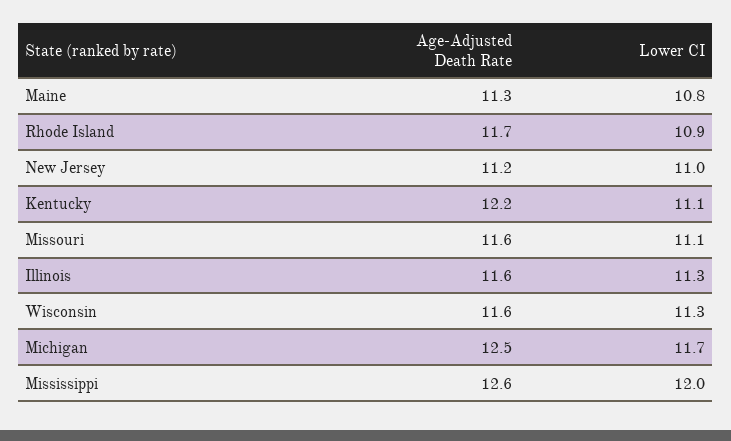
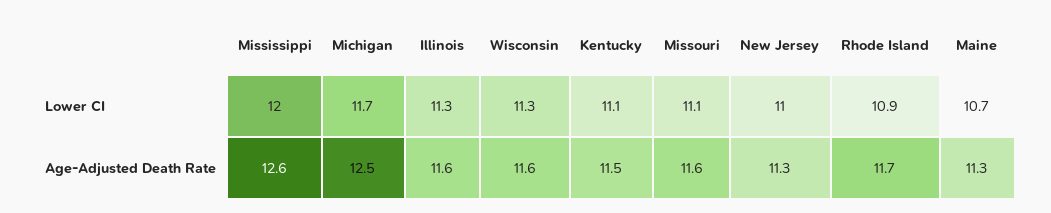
  {
    "Age-Adjusted Death Rate": {
      "Maine": 11.3,
      "Rhode Island": 11.7,
-     "New Jersey": 11.2,
+     "New Jersey": 11.3,
-     "Kentucky": 12.2,
+     "Kentucky": 11.5,
      "Missouri": 11.6,
      "Illinois": 11.6,
      "Wisconsin": 11.6,
      "Michigan": 12.5,
      "Mississippi": 12.6
    },
    "Lower CI": {
-     "Maine": 10.8,
+     "Maine": 10.7,
      "Rhode Island": 10.9,
      "New Jersey": 11,
      "Kentucky": 11.1,
      "Missouri": 11.1,
      "Illinois": 11.3,
      "Wisconsin": 11.3,
      "Michigan": 11.7,
      "Mississippi": 12
    }
  }

